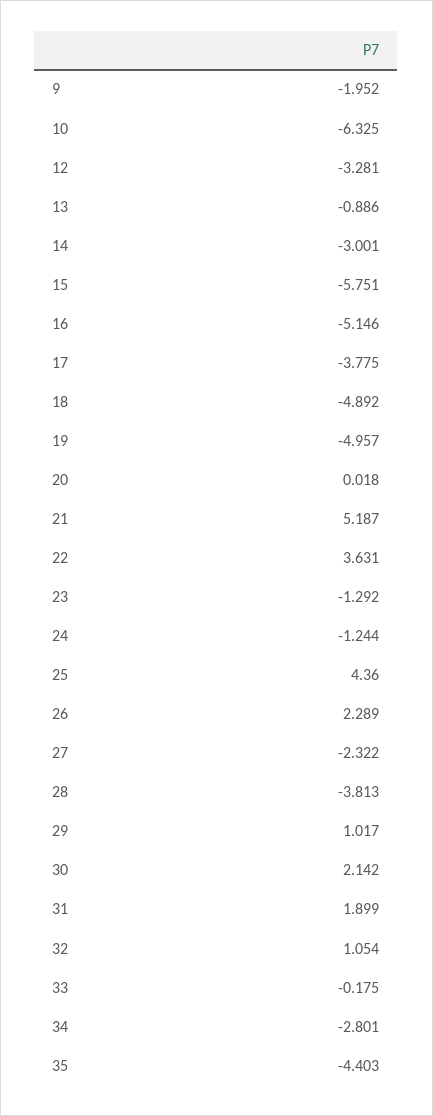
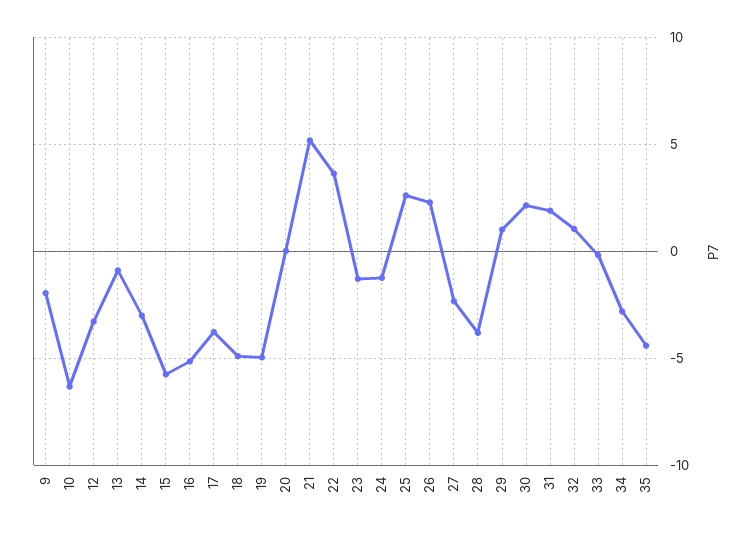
  {
    "9": -1.952,
    "10": -6.325,
    "12": -3.281,
    "13": -0.886,
    "14": -3.001,
    "15": -5.751,
    "16": -5.146,
    "17": -3.775,
    "18": -4.892,
    "19": -4.957,
    "20": 0.018,
    "21": 5.187,
    "22": 3.631,
    "23": -1.292,
    "24": -1.244,
-   "25": 4.36,
+   "25": 2.5,
    "26": 2.289,
    "27": -2.322,
    "28": -3.813,
    "29": 1.017,
    "30": 2.142,
    "31": 1.899,
    "32": 1.054,
    "33": -0.175,
    "34": -2.801,
    "35": -4.403
  }

